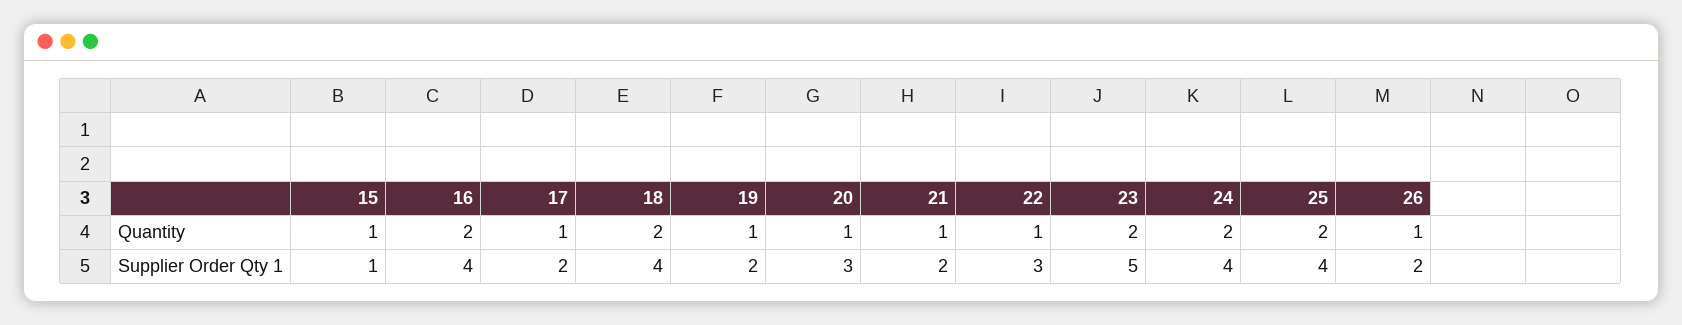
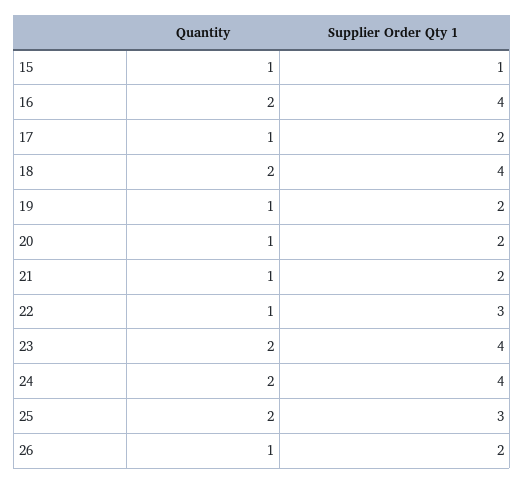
  {
    "15": {
      "Quantity": 1,
      "Supplier Order Qty 1": 1
    },
    "16": {
      "Quantity": 2,
      "Supplier Order Qty 1": 4
    },
    "17": {
      "Quantity": 1,
      "Supplier Order Qty 1": 2
    },
    "18": {
      "Quantity": 2,
      "Supplier Order Qty 1": 4
    },
    "19": {
      "Quantity": 1,
      "Supplier Order Qty 1": 2
    },
    "20": {
      "Quantity": 1,
-     "Supplier Order Qty 1": 3
+     "Supplier Order Qty 1": 2
    },
    "21": {
      "Quantity": 1,
      "Supplier Order Qty 1": 2
    },
    "22": {
      "Quantity": 1,
      "Supplier Order Qty 1": 3
    },
    "23": {
      "Quantity": 2,
-     "Supplier Order Qty 1": 5
+     "Supplier Order Qty 1": 4
    },
    "24": {
      "Quantity": 2,
      "Supplier Order Qty 1": 4
    },
    "25": {
      "Quantity": 2,
-     "Supplier Order Qty 1": 4
+     "Supplier Order Qty 1": 3
    },
    "26": {
      "Quantity": 1,
      "Supplier Order Qty 1": 2
    }
  }

